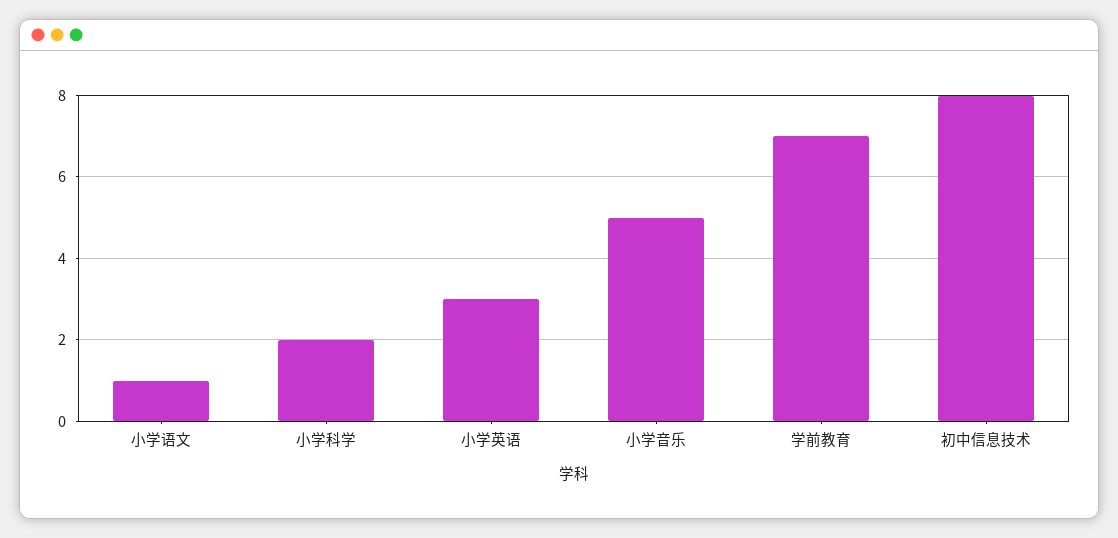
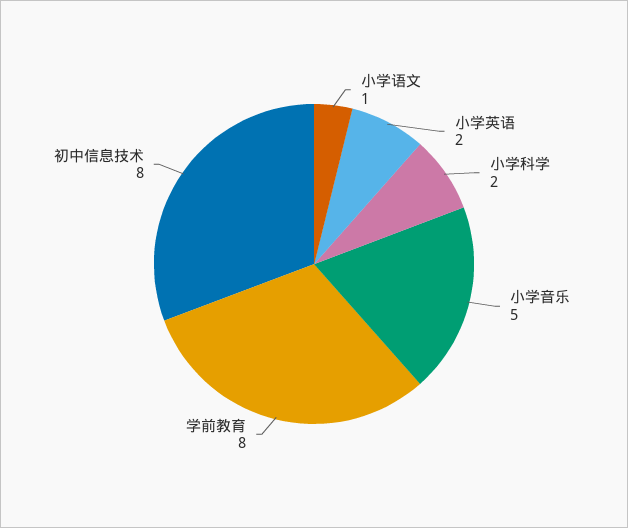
  {
    "小学语文": 1,
    "小学科学": 2,
-   "小学英语": 3,
+   "小学英语": 2,
    "小学音乐": 5,
-   "学前教育": 7,
+   "学前教育": 8,
    "初中信息技术": 8
  }

